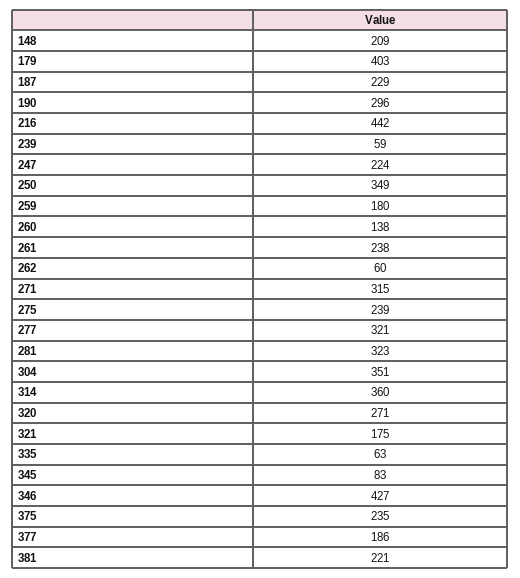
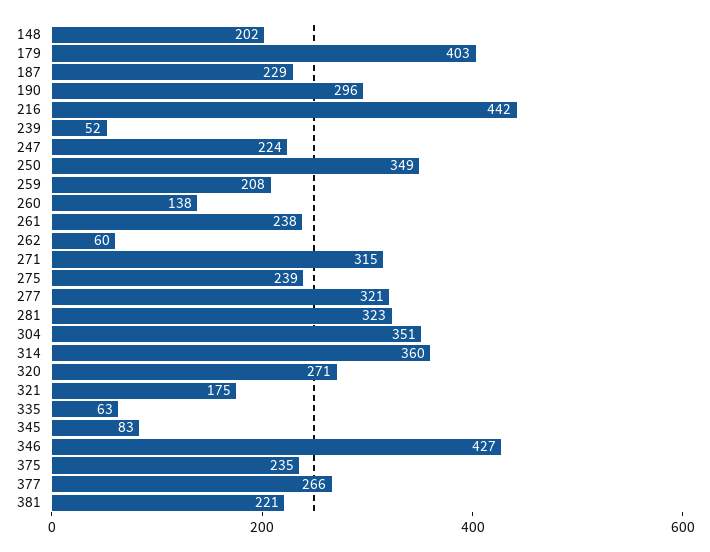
  {
-   "148": 209,
+   "148": 202,
    "179": 403,
    "187": 229,
    "190": 296,
    "216": 442,
-   "239": 59,
+   "239": 52,
    "247": 224,
    "250": 349,
-   "259": 180,
+   "259": 208,
    "260": 138,
    "261": 238,
    "262": 60,
    "271": 315,
    "275": 239,
    "277": 321,
    "281": 323,
    "304": 351,
    "314": 360,
    "320": 271,
    "321": 175,
    "335": 63,
    "345": 83,
    "346": 427,
    "375": 235,
-   "377": 186,
+   "377": 266,
    "381": 221
  }

